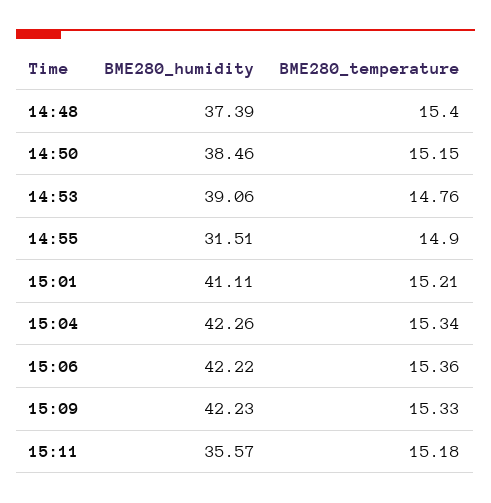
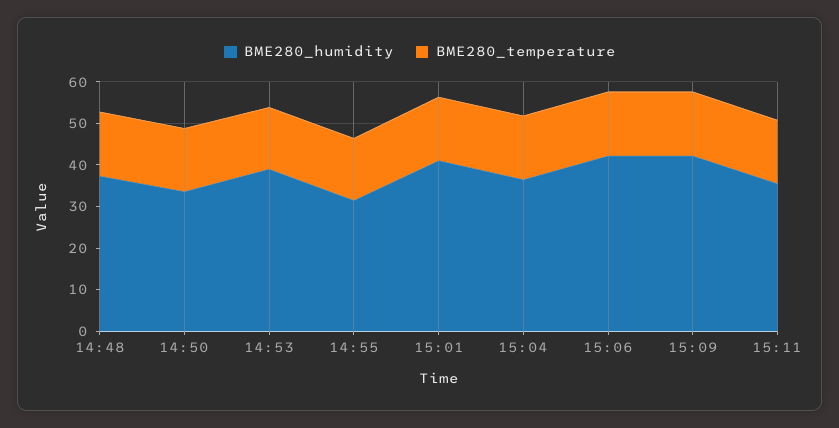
  {
    "BME280_humidity": {
      "14:48": 37.39,
-     "14:50": 38.46,
+     "14:50": 34,
      "14:53": 39.06,
      "14:55": 31.51,
      "15:01": 41.11,
-     "15:04": 42.26,
+     "15:04": 36,
      "15:06": 42.22,
      "15:09": 42.23,
      "15:11": 35.57
    },
    "BME280_temperature": {
      "14:48": 15.4,
      "14:50": 15.15,
      "14:53": 14.76,
      "14:55": 14.9,
      "15:01": 15.21,
      "15:04": 15.34,
      "15:06": 15.36,
      "15:09": 15.33,
      "15:11": 15.18
    }
  }

